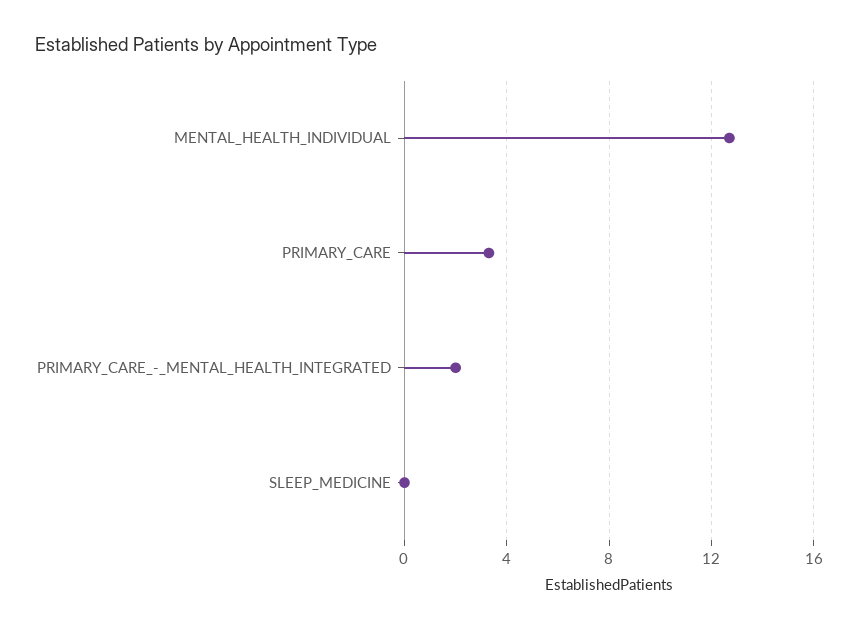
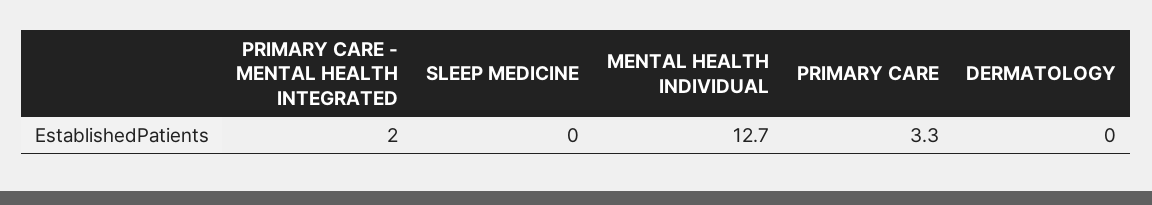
  {
    "MENTAL_HEALTH_INDIVIDUAL": 12.7,
    "PRIMARY_CARE": 3.3,
    "PRIMARY_CARE_-_MENTAL_HEALTH_INTEGRATED": 2,
-   "SLEEP_MEDICINE": 0
+   "SLEEP_MEDICINE": 0,
+   "DERMATOLOGY": 0
  }

